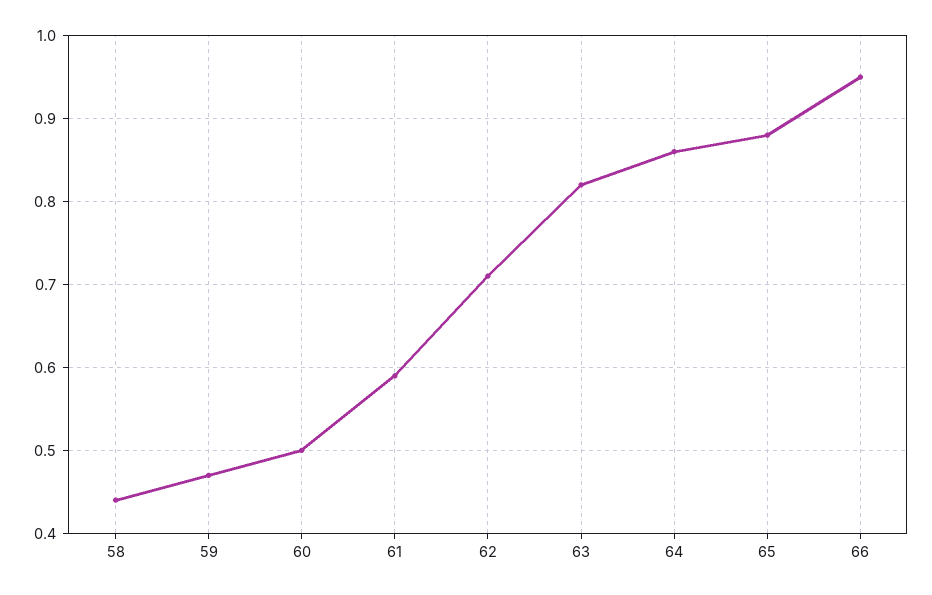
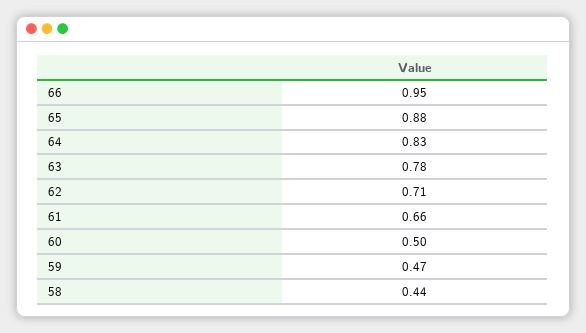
  {
    "58": 0.44,
    "59": 0.47,
    "60": 0.5,
-   "61": 0.59,
+   "61": 0.66,
    "62": 0.71,
-   "63": 0.82,
+   "63": 0.78,
-   "64": 0.86,
+   "64": 0.83,
    "65": 0.88,
    "66": 0.95
  }

